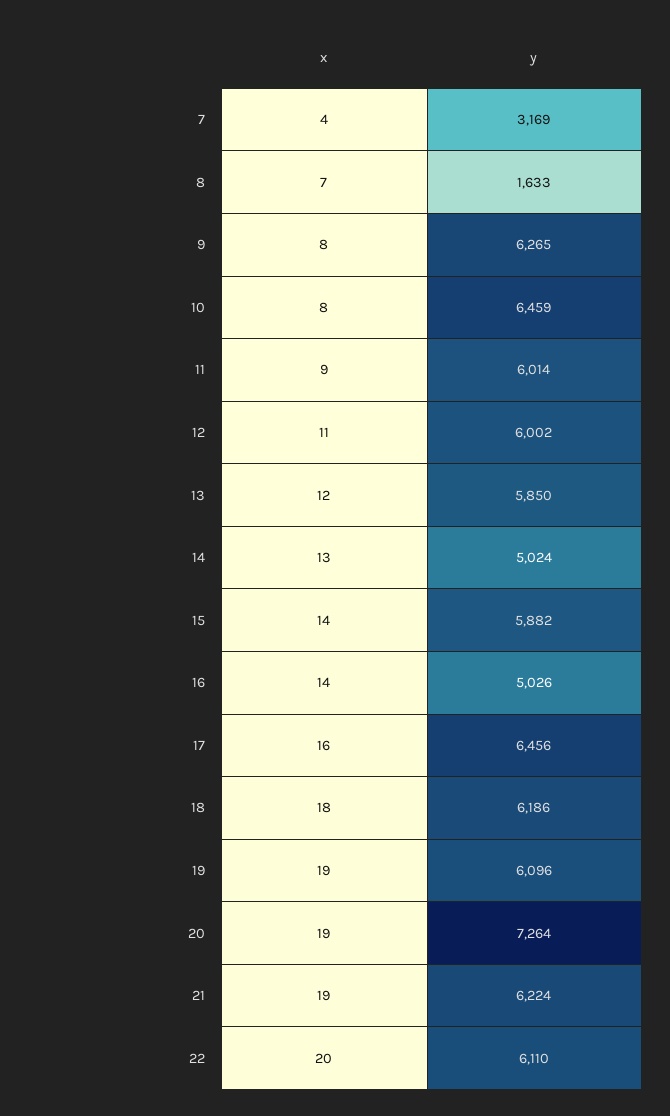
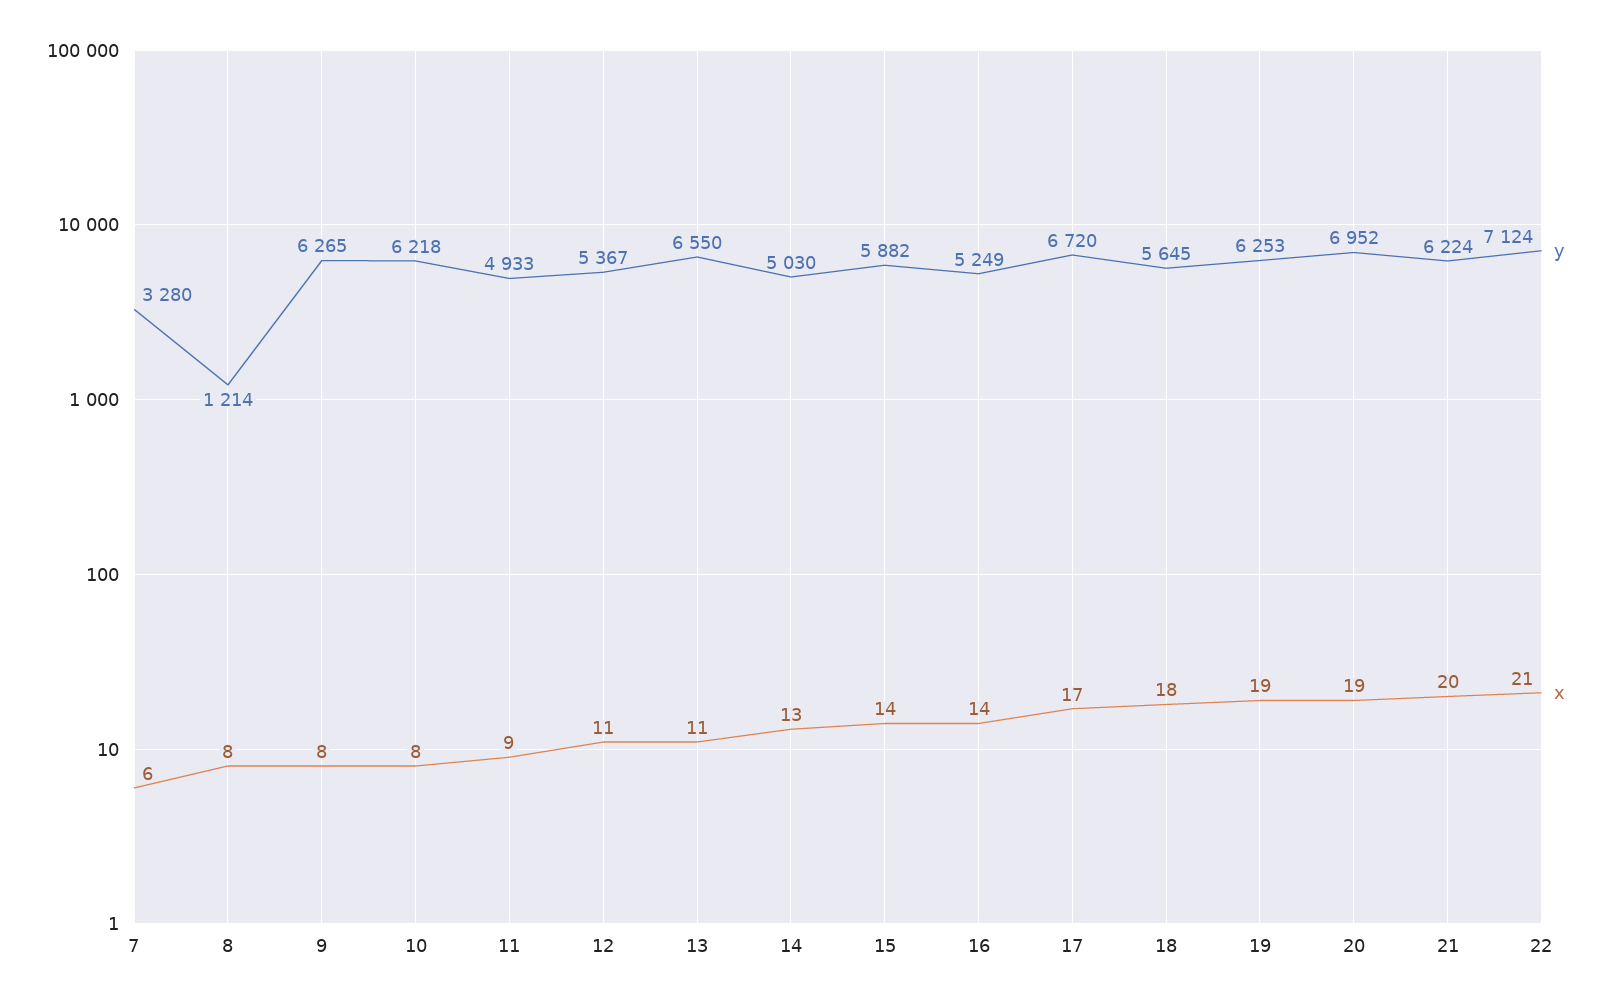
  {
    "x": {
-     "7": 4,
+     "7": 6,
-     "8": 7,
+     "8": 8,
      "9": 8,
      "10": 8,
      "11": 9,
      "12": 11,
-     "13": 12,
+     "13": 11,
      "14": 13,
      "15": 14,
      "16": 14,
-     "17": 16,
+     "17": 17,
      "18": 18,
      "19": 19,
      "20": 19,
-     "21": 19,
+     "21": 20,
-     "22": 20
+     "22": 21
    },
    "y": {
-     "7": 3169,
+     "7": 3280,
-     "8": 1633,
+     "8": 1214,
      "9": 6265,
-     "10": 6459,
+     "10": 6218,
-     "11": 6014,
+     "11": 4933,
-     "12": 6002,
+     "12": 5367,
-     "13": 5850,
+     "13": 6550,
-     "14": 5024,
+     "14": 5030,
      "15": 5882,
-     "16": 5026,
+     "16": 5249,
-     "17": 6456,
+     "17": 6720,
-     "18": 6186,
+     "18": 5645,
-     "19": 6096,
+     "19": 6253,
-     "20": 7264,
+     "20": 6952,
      "21": 6224,
-     "22": 6110
+     "22": 7124
    }
  }

